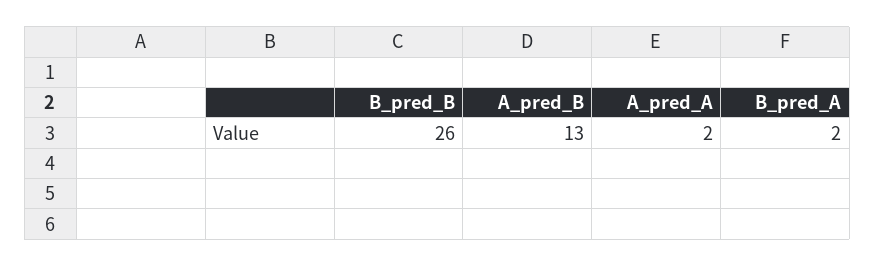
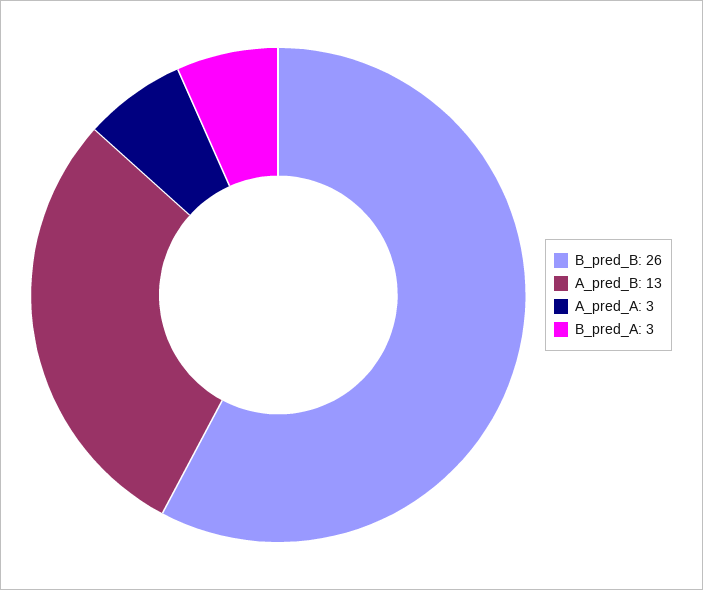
  {
    "B_pred_B": 26,
    "A_pred_B": 13,
-   "A_pred_A": 2,
+   "A_pred_A": 3,
-   "B_pred_A": 2
+   "B_pred_A": 3
  }

